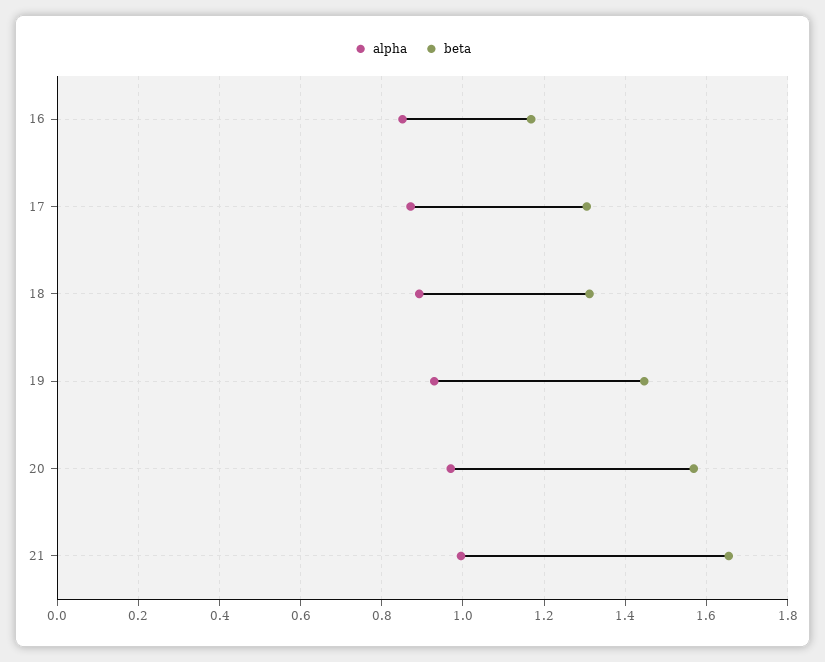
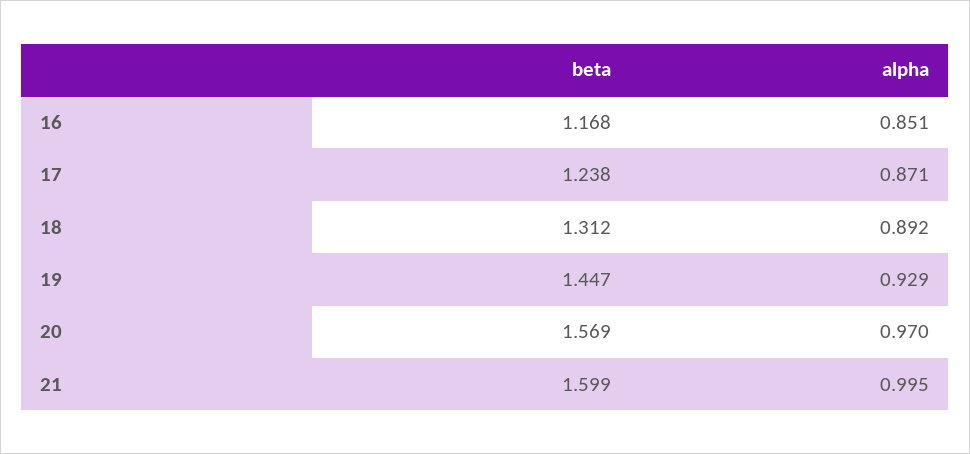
  {
    "alpha": {
      "16": 0.851,
      "17": 0.871,
      "18": 0.892,
      "19": 0.929,
      "20": 0.97,
      "21": 0.995
    },
    "beta": {
      "16": 1.168,
-     "17": 1.3,
+     "17": 1.238,
      "18": 1.312,
      "19": 1.447,
      "20": 1.569,
-     "21": 1.66
+     "21": 1.599
    }
  }

